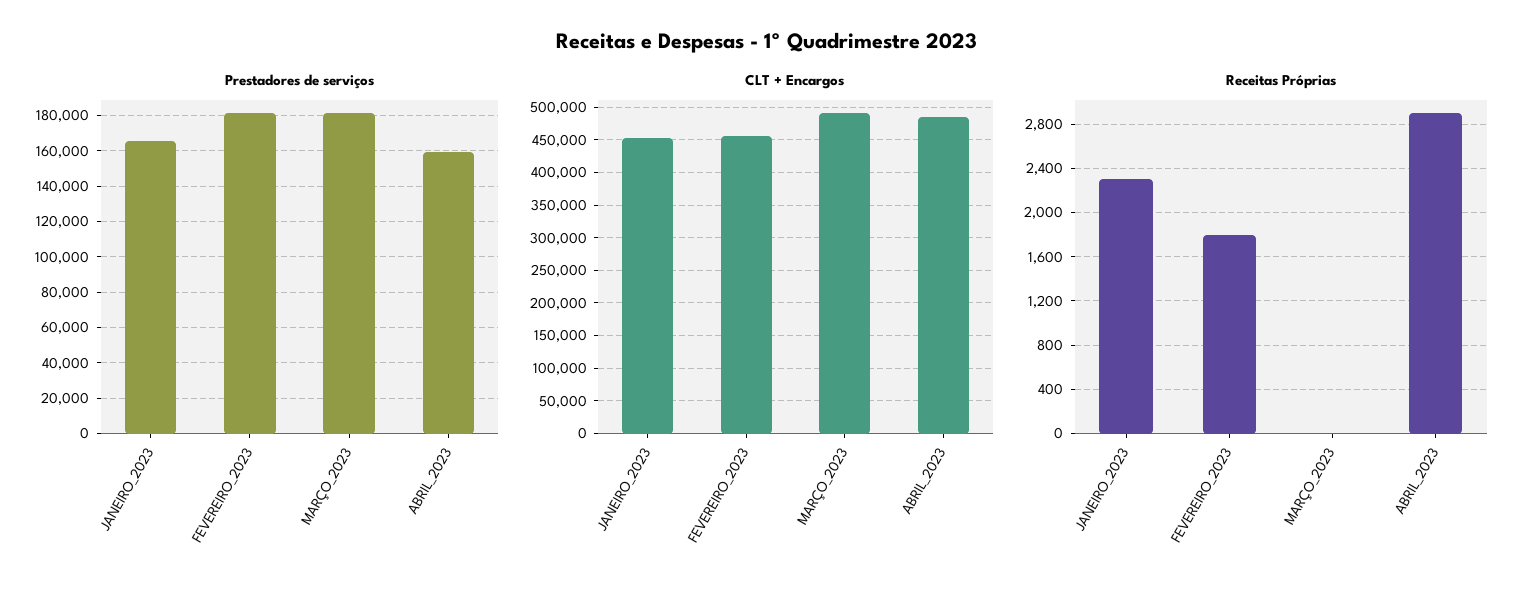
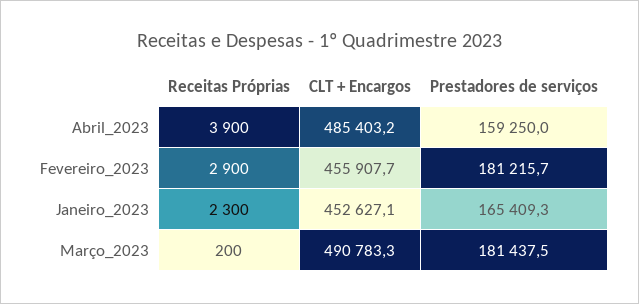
  {
    "Prestadores de serviços": {
      "JANEIRO_2023": 165409.3,
      "FEVEREIRO_2023": 181215.7,
      "MARÇO_2023": 181437.5,
      "ABRIL_2023": 159250
    },
    "CLT + Encargos": {
      "JANEIRO_2023": 452627.1,
      "FEVEREIRO_2023": 455907.7,
      "MARÇO_2023": 490783.3,
      "ABRIL_2023": 485403.2
    },
    "Receitas Próprias": {
      "JANEIRO_2023": 2300,
-     "FEVEREIRO_2023": 1800,
+     "FEVEREIRO_2023": 2900,
-     "MARÇO_2023": 0,
+     "MARÇO_2023": 200,
-     "ABRIL_2023": 2900
+     "ABRIL_2023": 3900
    }
  }

